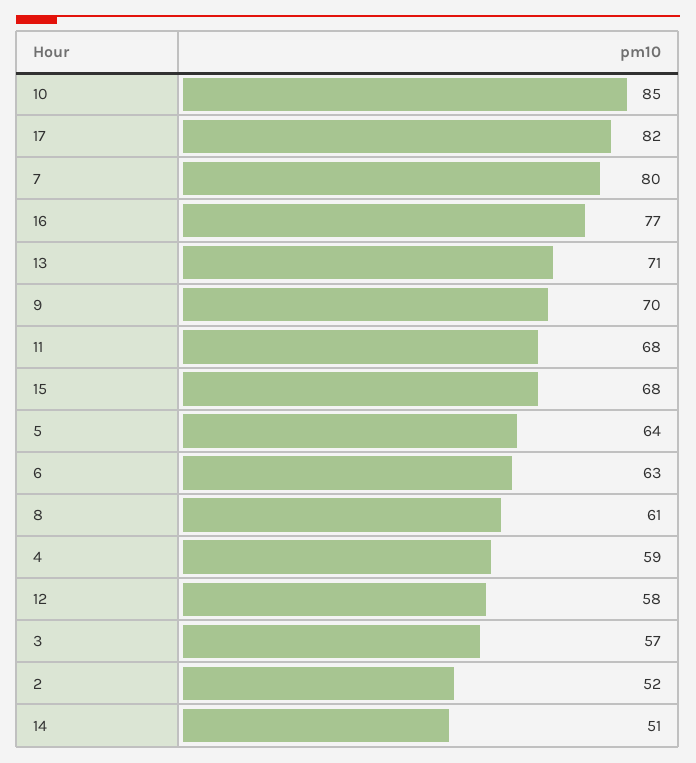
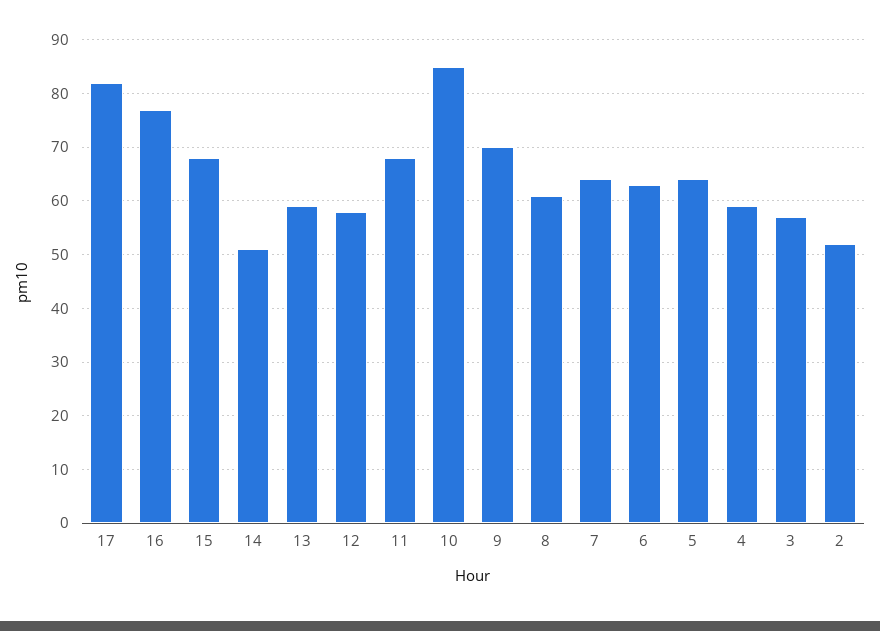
  {
    "10": 85,
    "17": 82,
-   "7": 80,
+   "7": 65,
    "16": 77,
-   "13": 71,
+   "13": 60,
    "9": 70,
    "11": 68,
    "15": 68,
    "5": 64,
    "6": 63,
    "8": 61,
    "4": 59,
    "12": 58,
    "3": 57,
    "2": 52,
    "14": 51
  }

